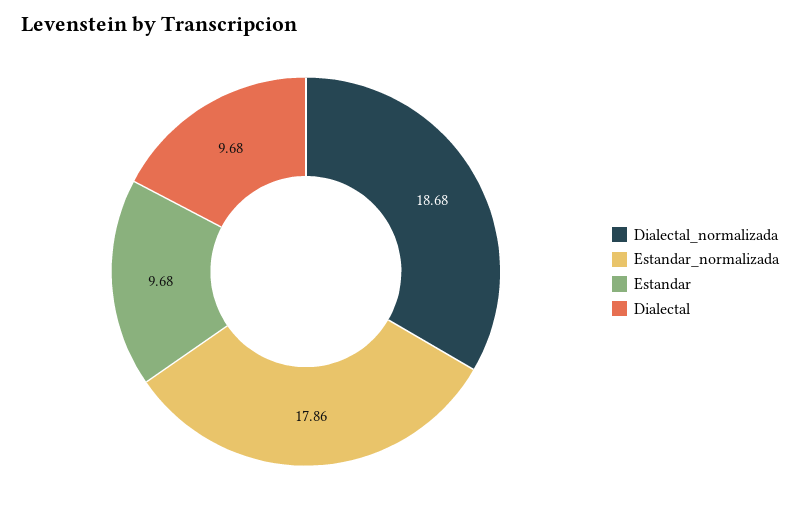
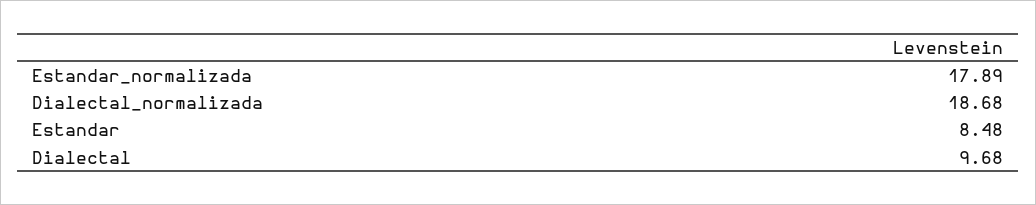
  {
    "Dialectal_normalizada": 18.68,
-   "Estandar_normalizada": 17.86,
+   "Estandar_normalizada": 17.89,
-   "Estandar": 9.68,
+   "Estandar": 8.48,
    "Dialectal": 9.68
  }

